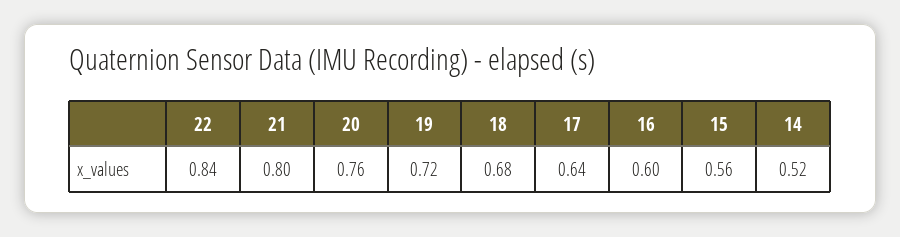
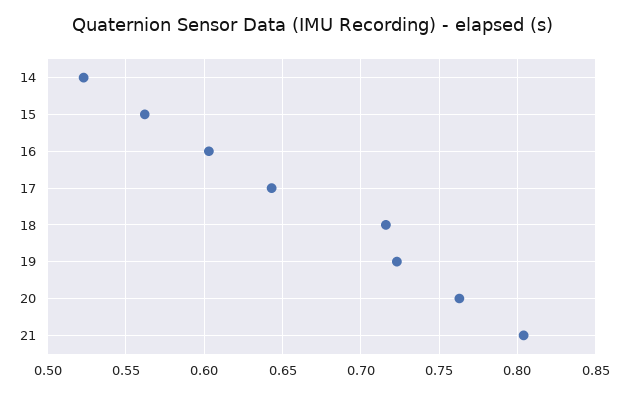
  {
-   "22": 0.84,
    "21": 0.8,
    "20": 0.76,
    "19": 0.72,
-   "18": 0.68,
+   "18": 0.715,
    "17": 0.64,
    "16": 0.6,
    "15": 0.56,
    "14": 0.52
  }

